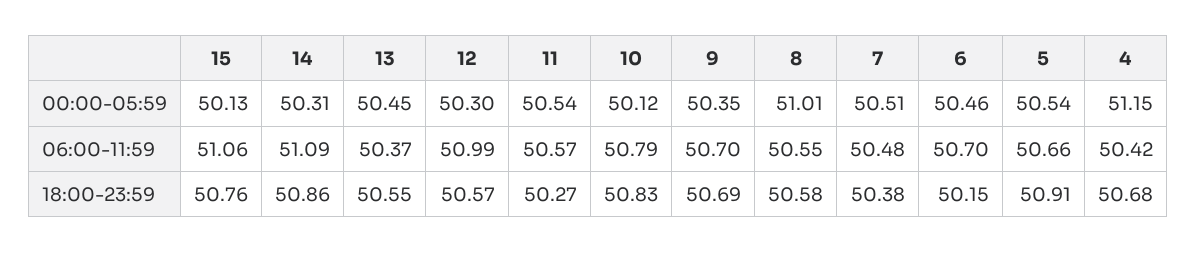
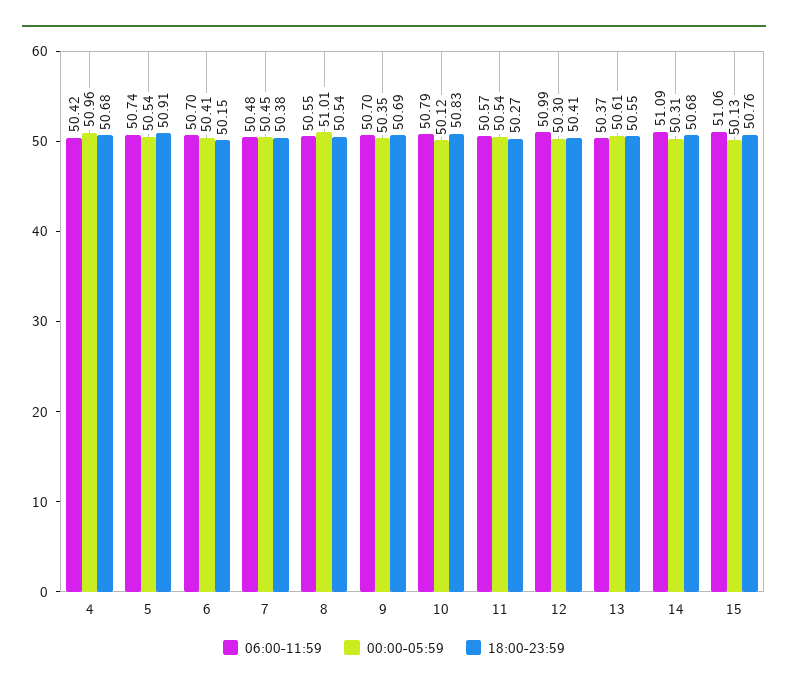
  {
    "00:00-05:59": {
      "15": 50.13,
      "14": 50.31,
-     "13": 50.45,
+     "13": 50.61,
      "12": 50.3,
      "11": 50.54,
      "10": 50.12,
      "9": 50.35,
      "8": 51.01,
-     "7": 50.51,
+     "7": 50.45,
-     "6": 50.46,
+     "6": 50.41,
      "5": 50.54,
-     "4": 51.15
+     "4": 50.96
    },
    "06:00-11:59": {
      "15": 51.06,
      "14": 51.09,
      "13": 50.37,
      "12": 50.99,
      "11": 50.57,
      "10": 50.79,
      "9": 50.7,
      "8": 50.55,
      "7": 50.48,
      "6": 50.7,
-     "5": 50.66,
+     "5": 50.74,
      "4": 50.42
    },
    "18:00-23:59": {
      "15": 50.76,
-     "14": 50.86,
+     "14": 50.68,
      "13": 50.55,
-     "12": 50.57,
+     "12": 50.41,
      "11": 50.27,
      "10": 50.83,
      "9": 50.69,
-     "8": 50.58,
+     "8": 50.54,
      "7": 50.38,
      "6": 50.15,
      "5": 50.91,
      "4": 50.68
    }
  }

